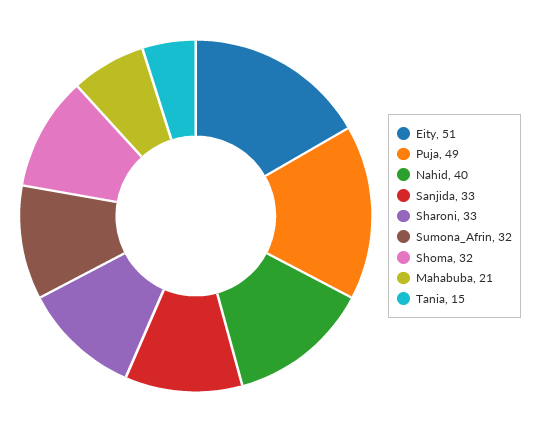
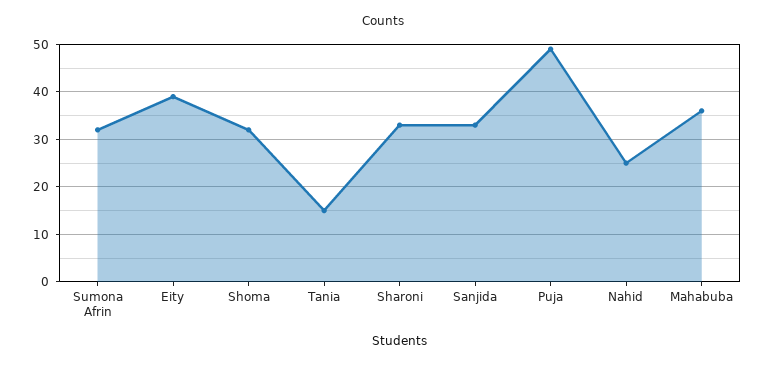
  {
-   "Eity": 51,
+   "Eity": 40,
    "Puja": 49,
-   "Nahid": 40,
+   "Nahid": 25,
    "Sanjida": 33,
    "Sharoni": 33,
    "Sumona_Afrin": 32,
    "Shoma": 32,
-   "Mahabuba": 21,
+   "Mahabuba": 35,
    "Tania": 15
  }

